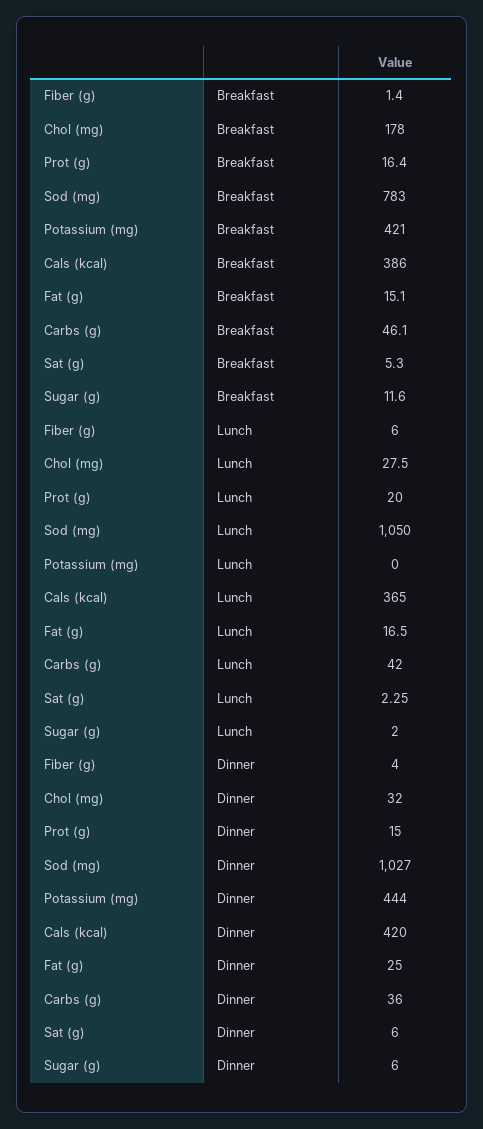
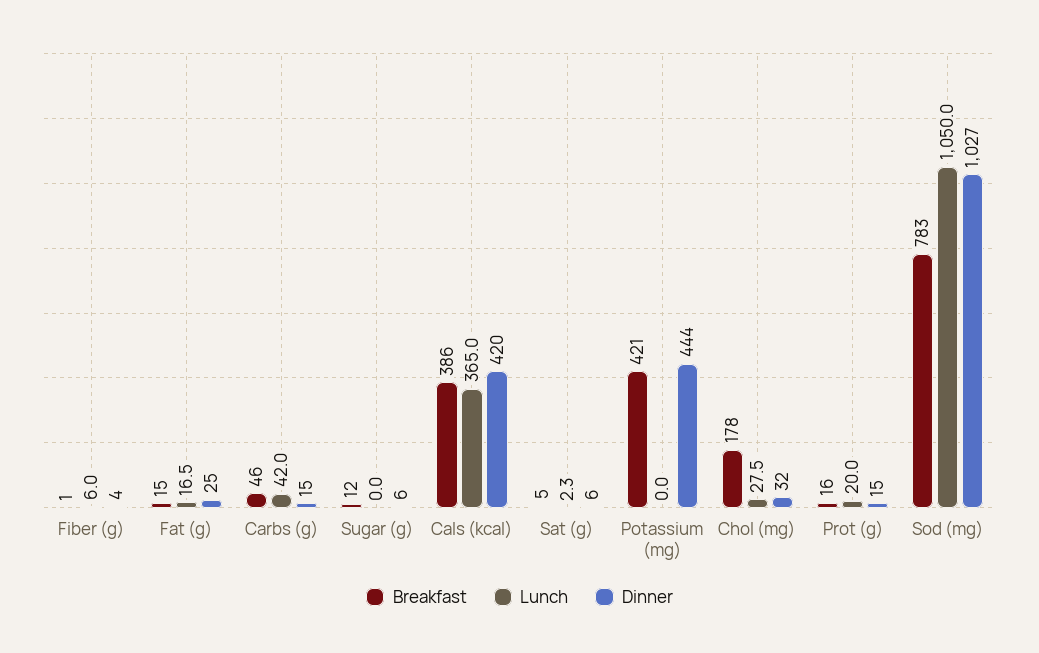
  {
    "Breakfast": {
      "Fiber (g)": 1.4,
      "Chol (mg)": 178,
      "Prot (g)": 16.4,
      "Sod (mg)": 783,
      "Potassium (mg)": 421,
      "Cals (kcal)": 386,
      "Fat (g)": 15.1,
      "Carbs (g)": 46.1,
      "Sat (g)": 5.3,
      "Sugar (g)": 11.6
    },
    "Lunch": {
      "Fiber (g)": 6,
      "Chol (mg)": 27.5,
      "Prot (g)": 20,
      "Sod (mg)": 1050,
      "Potassium (mg)": 0,
      "Cals (kcal)": 365,
      "Fat (g)": 16.5,
      "Carbs (g)": 42,
      "Sat (g)": 2.25,
-     "Sugar (g)": 2
+     "Sugar (g)": 0
    },
    "Dinner": {
      "Fiber (g)": 4,
      "Chol (mg)": 32,
      "Prot (g)": 15,
      "Sod (mg)": 1027,
      "Potassium (mg)": 444,
      "Cals (kcal)": 420,
      "Fat (g)": 25,
-     "Carbs (g)": 36,
+     "Carbs (g)": 15,
      "Sat (g)": 6,
      "Sugar (g)": 6
    }
  }

